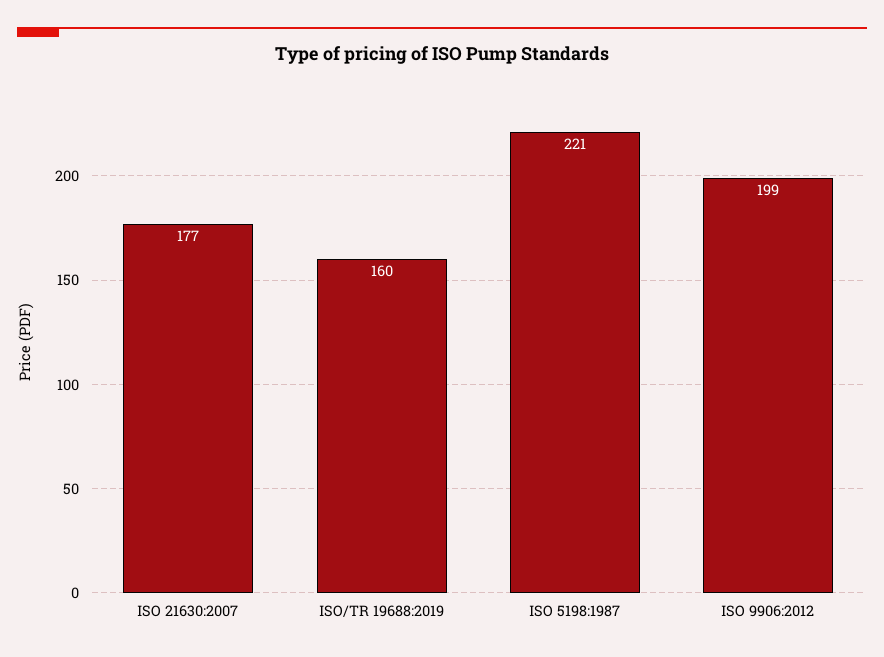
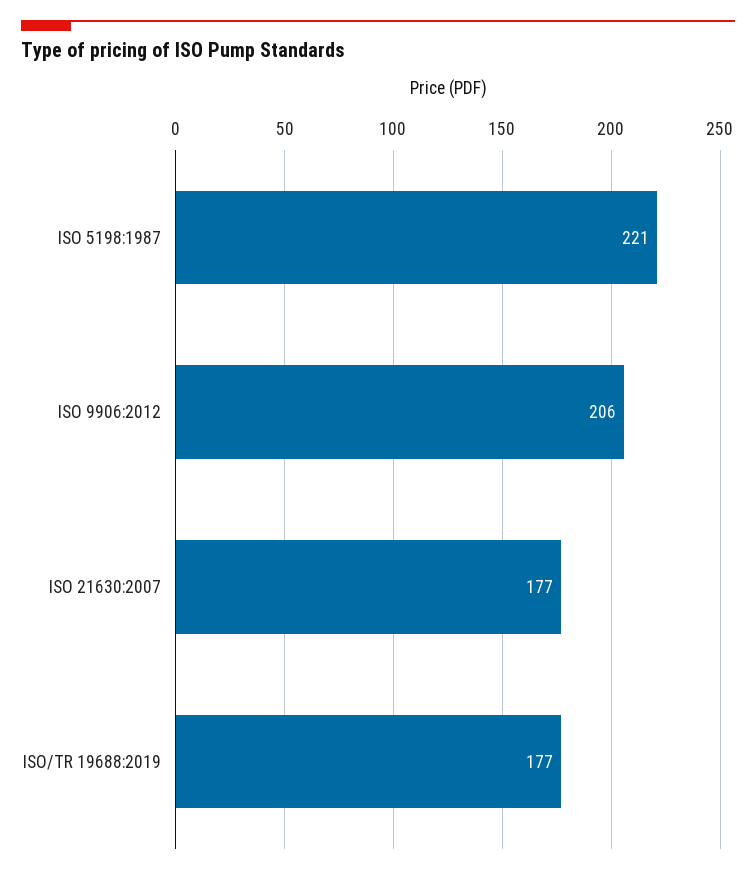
  {
    "ISO 21630:2007": 177,
-   "ISO/TR 19688:2019": 160,
+   "ISO/TR 19688:2019": 177,
    "ISO 5198:1987": 221,
-   "ISO 9906:2012": 199
+   "ISO 9906:2012": 206
  }

